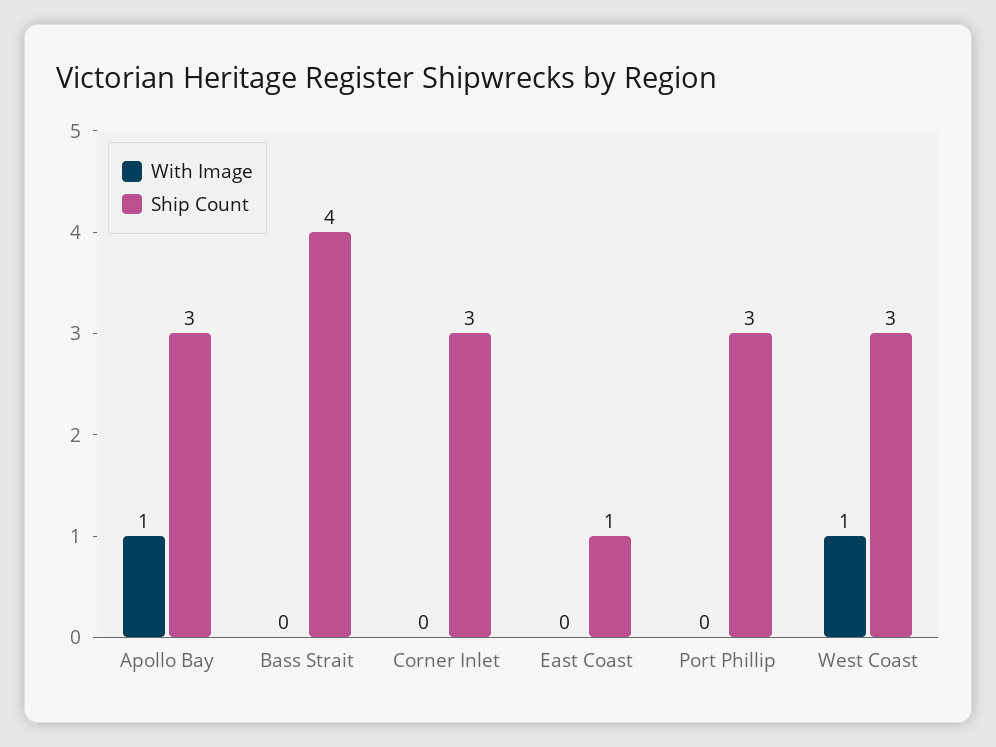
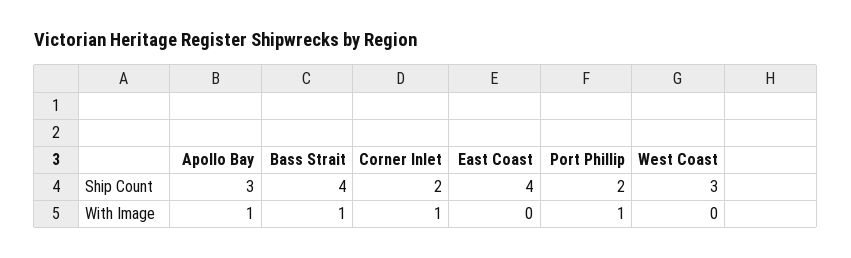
  {
    "With Image": {
      "Apollo Bay": 1,
-     "Bass Strait": 0,
+     "Bass Strait": 1,
-     "Corner Inlet": 0,
+     "Corner Inlet": 1,
      "East Coast": 0,
-     "Port Phillip": 0,
+     "Port Phillip": 1,
-     "West Coast": 1
+     "West Coast": 0
    },
    "Ship Count": {
      "Apollo Bay": 3,
      "Bass Strait": 4,
-     "Corner Inlet": 3,
+     "Corner Inlet": 2,
-     "East Coast": 1,
+     "East Coast": 4,
-     "Port Phillip": 3,
+     "Port Phillip": 2,
      "West Coast": 3
    }
  }

